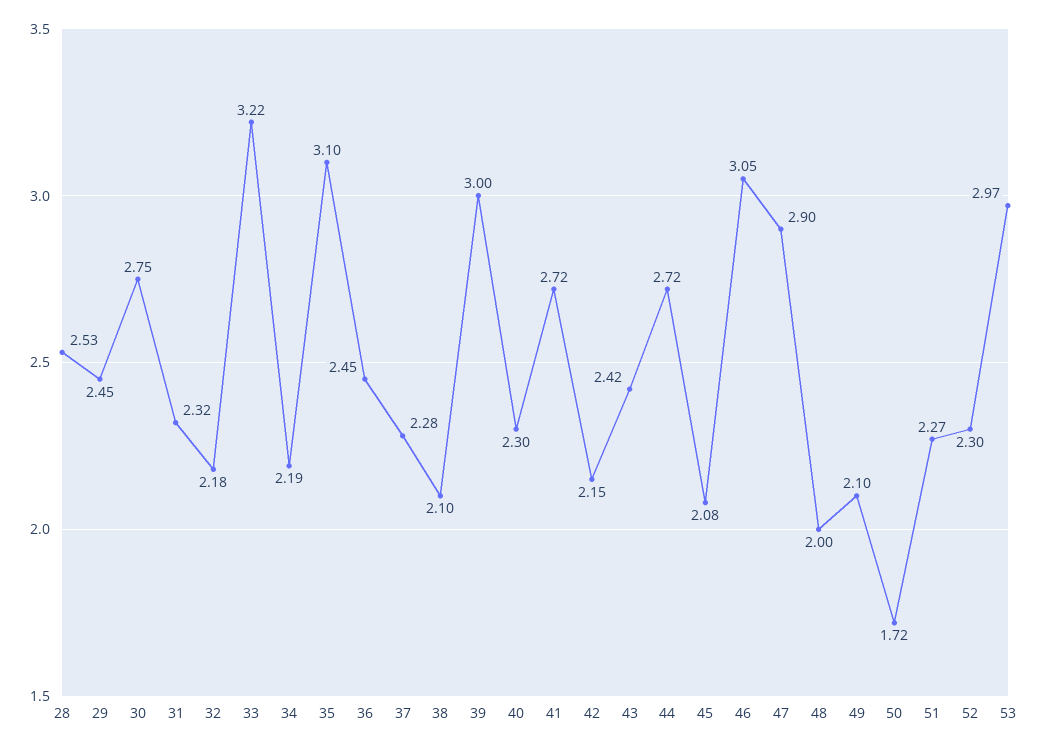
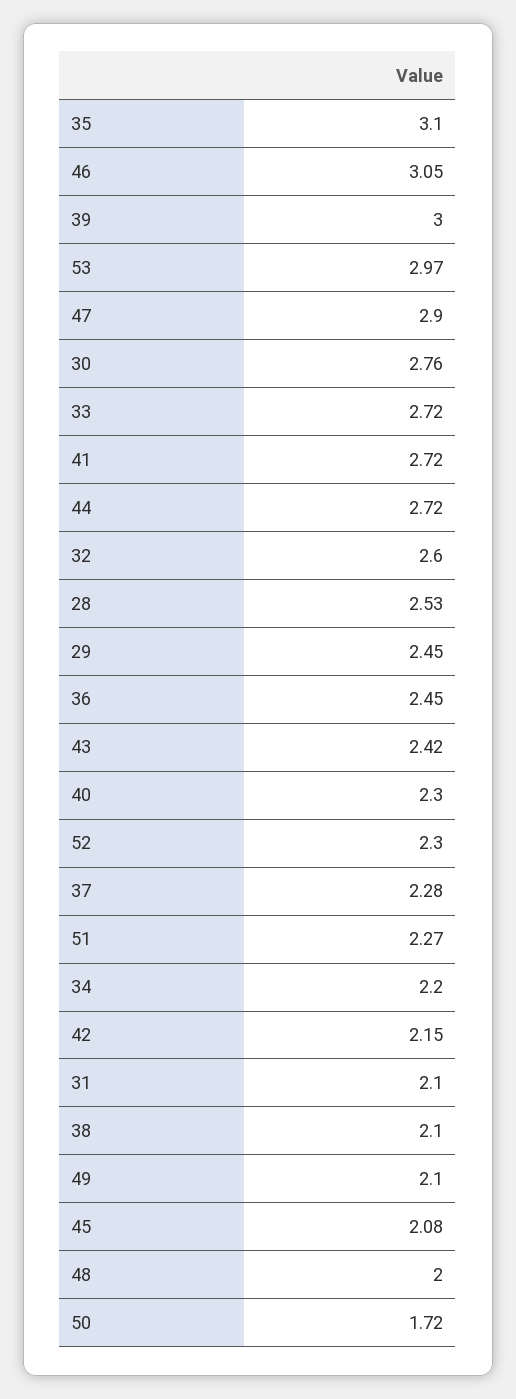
  {
    "28": 2.53,
    "29": 2.45,
-   "30": 2.75,
+   "30": 2.76,
-   "31": 2.32,
+   "31": 2.1,
-   "32": 2.18,
+   "32": 2.6,
-   "33": 3.22,
+   "33": 2.72,
-   "34": 2.19,
+   "34": 2.2,
    "35": 3.1,
    "36": 2.45,
    "37": 2.28,
    "38": 2.1,
    "39": 3,
    "40": 2.3,
    "41": 2.72,
    "42": 2.15,
    "43": 2.42,
    "44": 2.72,
    "45": 2.08,
    "46": 3.05,
    "47": 2.9,
    "48": 2,
    "49": 2.1,
    "50": 1.72,
    "51": 2.27,
    "52": 2.3,
    "53": 2.97
  }

